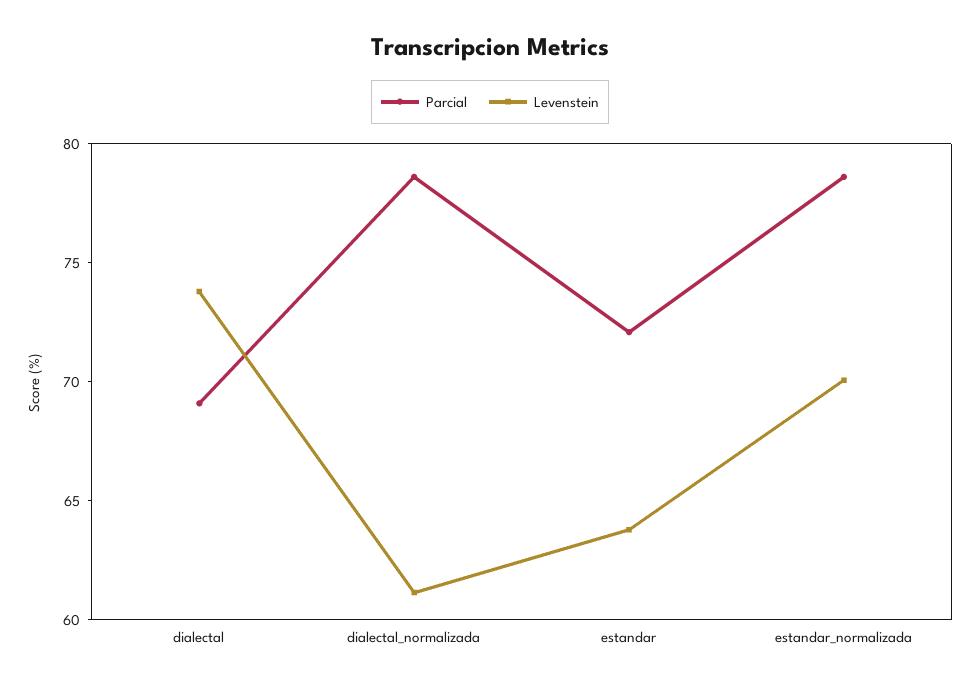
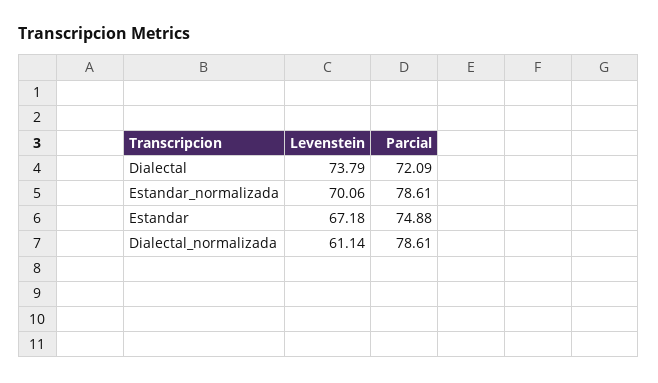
  {
    "Parcial": {
-     "dialectal": 69,
+     "dialectal": 72.09,
      "dialectal_normalizada": 78.61,
-     "estandar": 72,
+     "estandar": 74.88,
      "estandar_normalizada": 78.61
    },
    "Levenstein": {
      "dialectal": 73.79,
      "dialectal_normalizada": 61.14,
-     "estandar": 64,
+     "estandar": 67.18,
      "estandar_normalizada": 70.06
    }
  }

